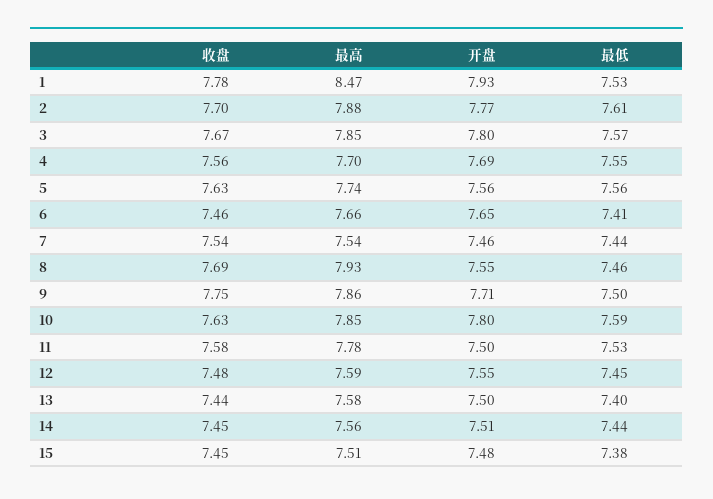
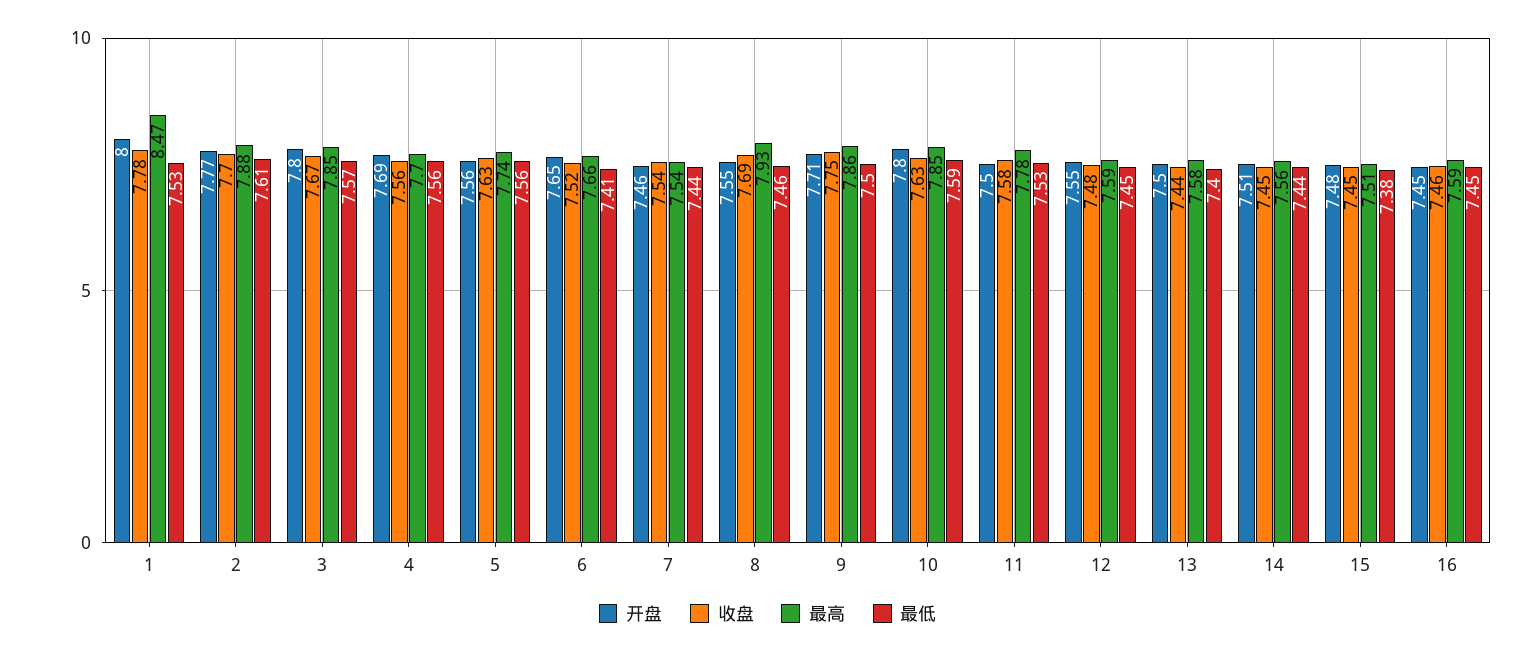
  {
    "收盘": {
      "1": 7.78,
      "2": 7.7,
      "3": 7.67,
      "4": 7.56,
      "5": 7.63,
-     "6": 7.46,
+     "6": 7.52,
      "7": 7.54,
      "8": 7.69,
      "9": 7.75,
      "10": 7.63,
      "11": 7.58,
      "12": 7.48,
      "13": 7.44,
      "14": 7.45,
-     "15": 7.45
+     "15": 7.45,
+     "16": 7.46
    },
    "最高": {
      "1": 8.47,
      "2": 7.88,
      "3": 7.85,
      "4": 7.7,
      "5": 7.74,
      "6": 7.66,
      "7": 7.54,
      "8": 7.93,
      "9": 7.86,
      "10": 7.85,
      "11": 7.78,
      "12": 7.59,
      "13": 7.58,
      "14": 7.56,
-     "15": 7.51
+     "15": 7.51,
+     "16": 7.59
    },
    "开盘": {
-     "1": 7.93,
+     "1": 8,
      "2": 7.77,
      "3": 7.8,
      "4": 7.69,
      "5": 7.56,
      "6": 7.65,
      "7": 7.46,
      "8": 7.55,
      "9": 7.71,
      "10": 7.8,
      "11": 7.5,
      "12": 7.55,
      "13": 7.5,
      "14": 7.51,
-     "15": 7.48
+     "15": 7.48,
+     "16": 7.45
    },
    "最低": {
      "1": 7.53,
      "2": 7.61,
      "3": 7.57,
-     "4": 7.55,
+     "4": 7.56,
      "5": 7.56,
      "6": 7.41,
      "7": 7.44,
      "8": 7.46,
      "9": 7.5,
      "10": 7.59,
      "11": 7.53,
      "12": 7.45,
      "13": 7.4,
      "14": 7.44,
-     "15": 7.38
+     "15": 7.38,
+     "16": 7.45
    }
  }

